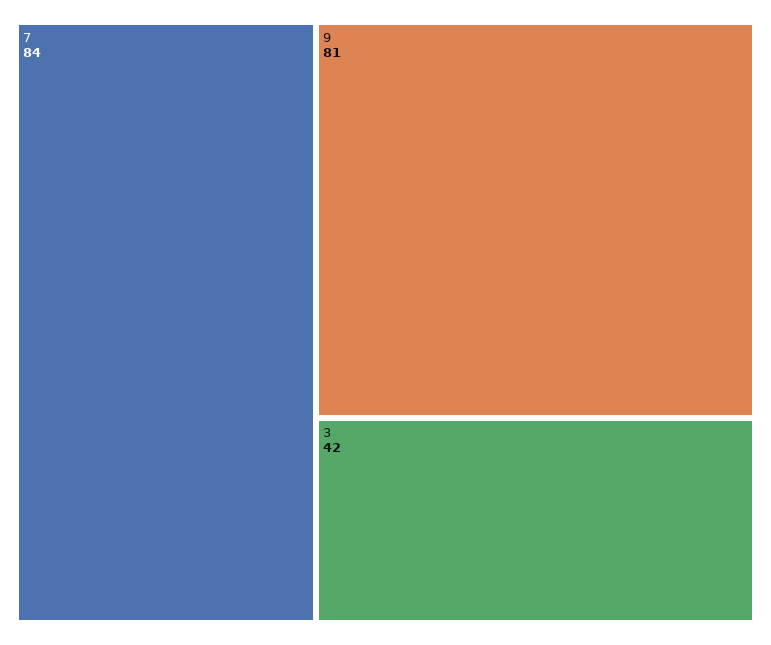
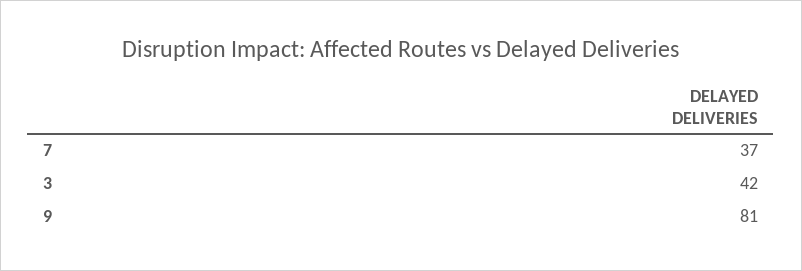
  {
-   "7": 84,
+   "7": 37,
    "9": 81,
    "3": 42
  }

